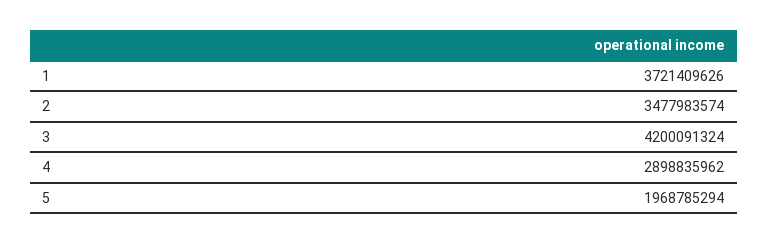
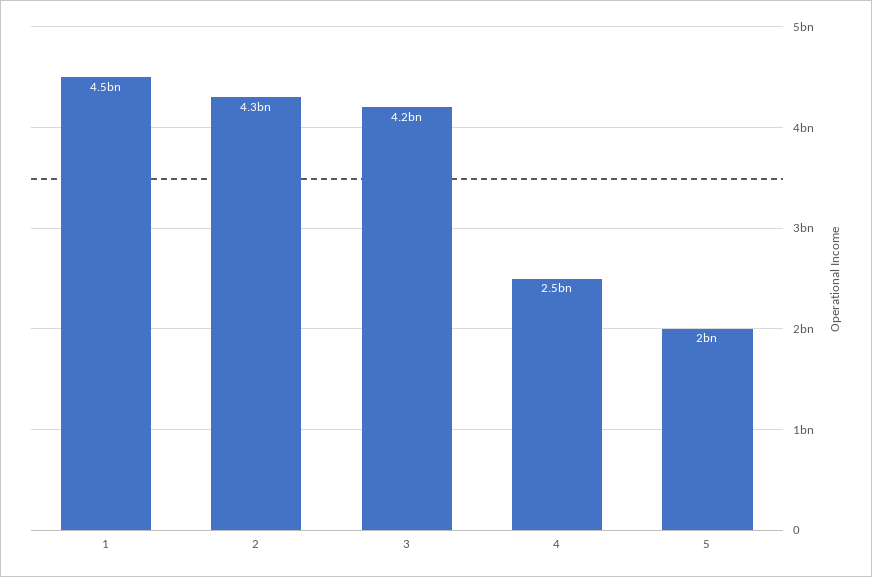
  {
-   "1": 3721409626,
+   "1": 4500000000,
-   "2": 3477983574,
+   "2": 4300000000,
    "3": 4200091324,
-   "4": 2898835962,
+   "4": 2500000000,
    "5": 1968785294
  }

